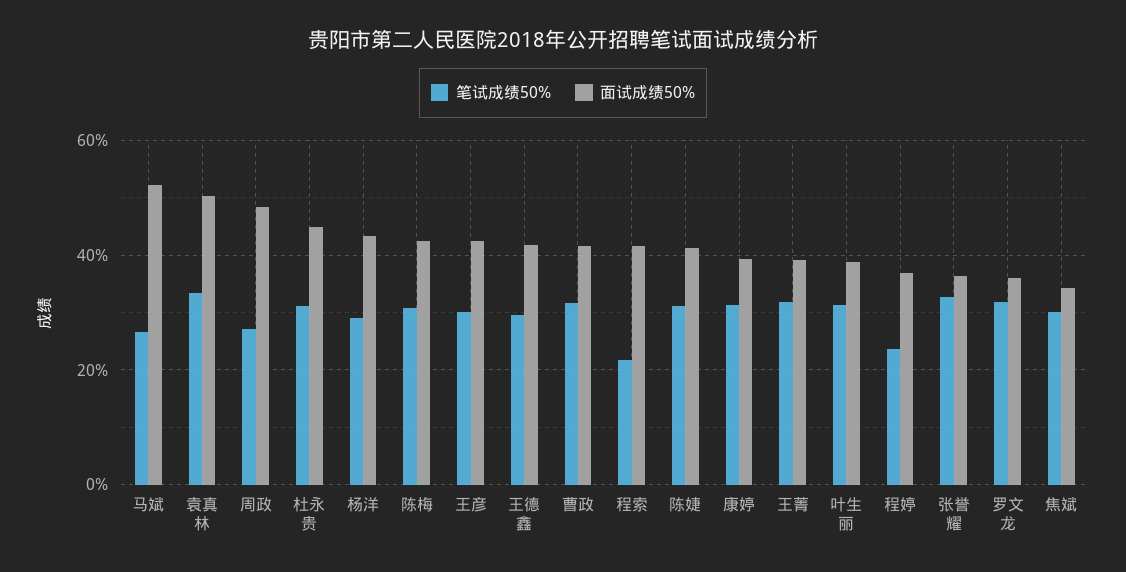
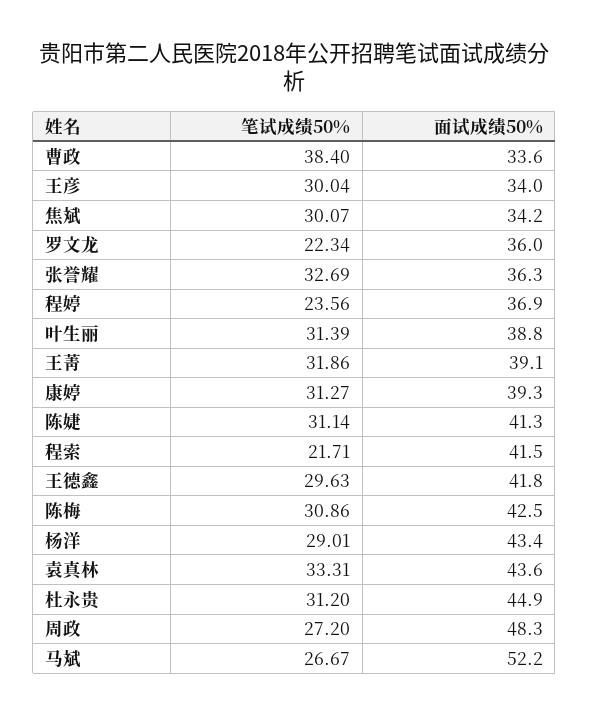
  {
    "笔试成绩50%": {
      "马斌": 26.67,
      "袁真林": 33.31,
      "周政": 27.2,
      "杜永贵": 31.2,
      "杨洋": 29.01,
      "陈梅": 30.86,
      "王彦": 30.04,
      "王德鑫": 29.63,
-     "曹政": 32,
+     "曹政": 38.4,
      "程索": 21.71,
      "陈婕": 31.14,
      "康婷": 31.27,
      "王菁": 31.86,
      "叶生丽": 31.39,
      "程婷": 23.56,
      "张誉耀": 32.69,
-     "罗文龙": 32,
+     "罗文龙": 22.34,
      "焦斌": 30.07
    },
    "面试成绩50%": {
      "马斌": 52.2,
-     "袁真林": 50,
+     "袁真林": 43.6,
      "周政": 48.3,
      "杜永贵": 44.9,
      "杨洋": 43.4,
      "陈梅": 42.5,
-     "王彦": 42,
+     "王彦": 34,
      "王德鑫": 41.8,
-     "曹政": 42,
+     "曹政": 33.6,
      "程索": 41.5,
      "陈婕": 41.3,
      "康婷": 39.3,
      "王菁": 39.1,
      "叶生丽": 38.8,
      "程婷": 36.9,
      "张誉耀": 36.3,
      "罗文龙": 36,
      "焦斌": 34.2
    }
  }

